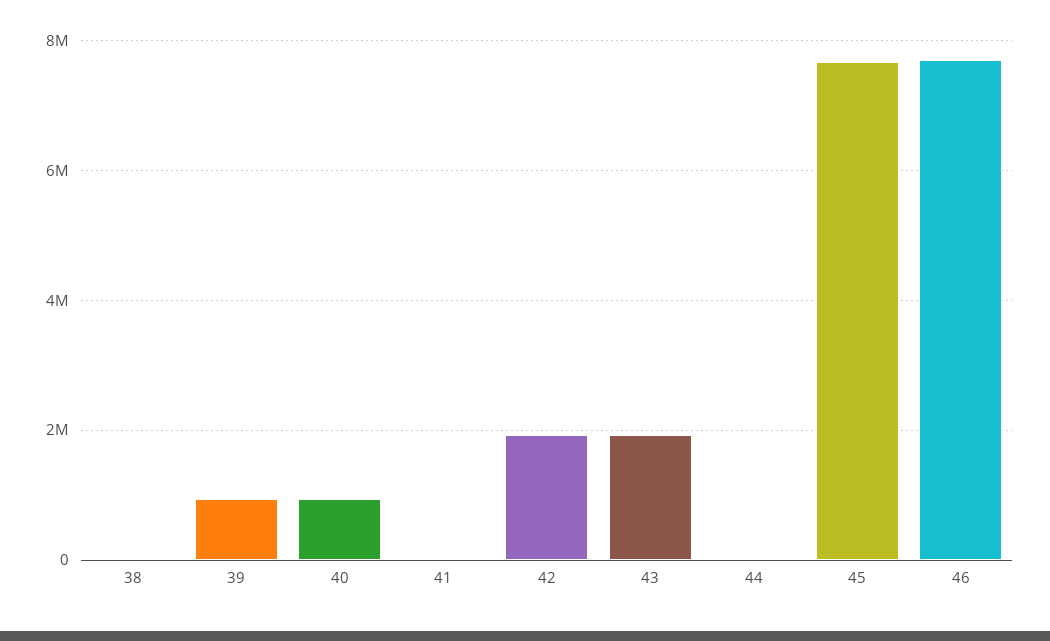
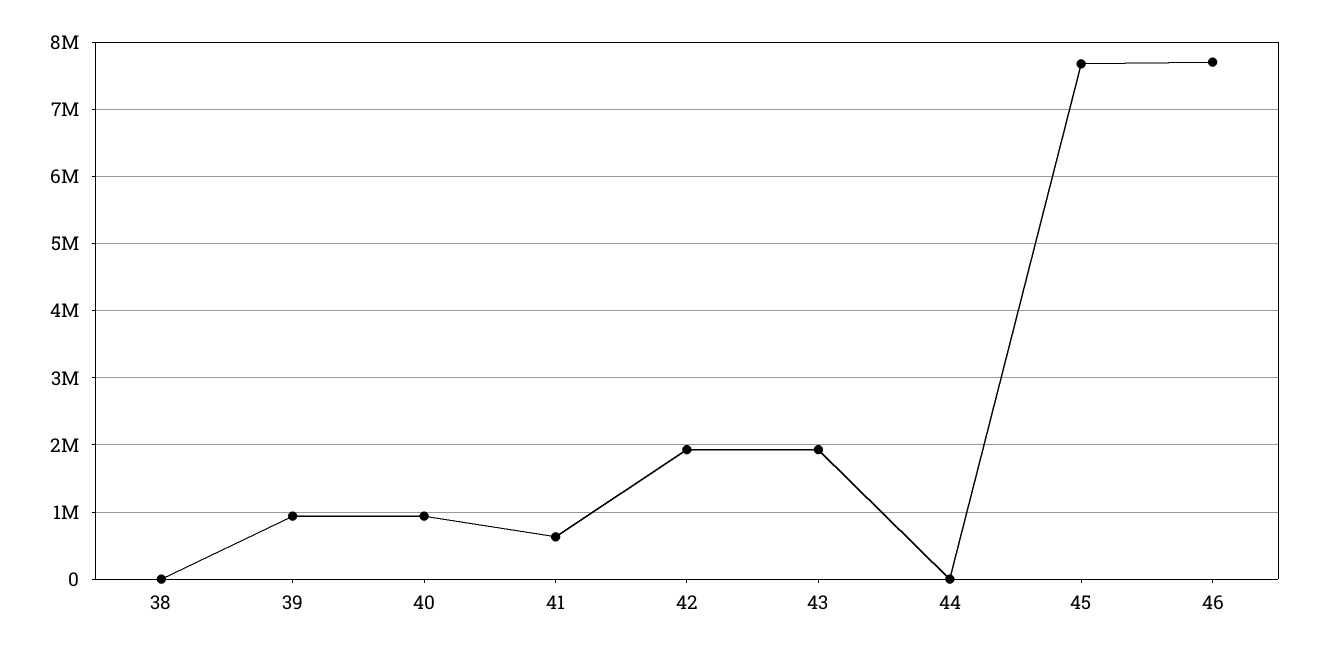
  {
    "38": 0,
    "39": 900000,
    "40": 900000,
-   "41": 0,
+   "41": 600000,
    "42": 1900000,
    "43": 1900000,
    "44": 0,
    "45": 7700000,
    "46": 7700000
  }

